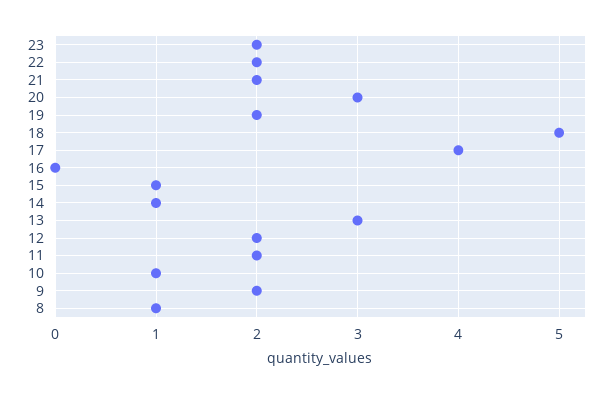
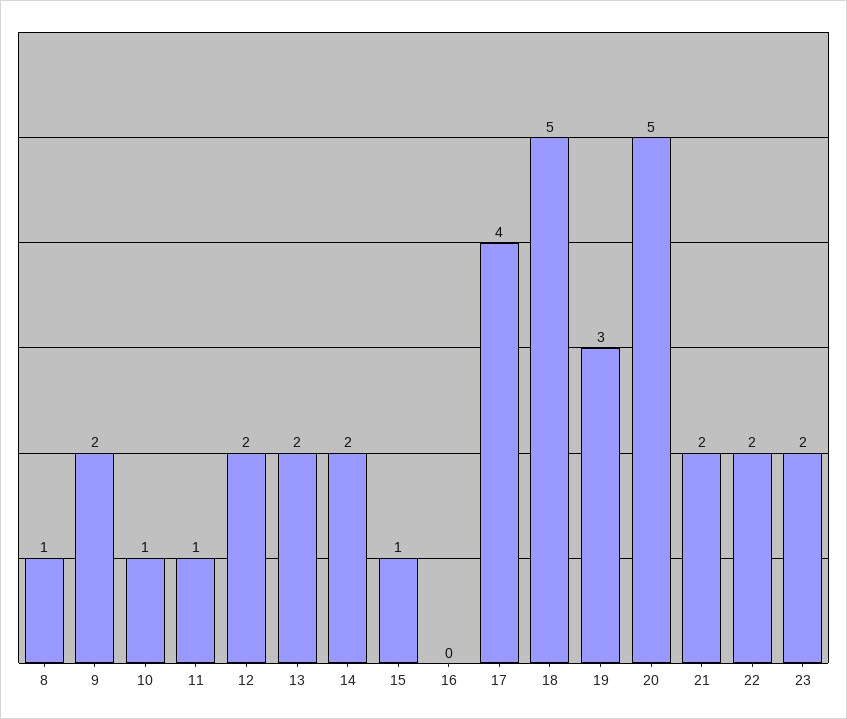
  {
    "23": 2,
    "22": 2,
    "21": 2,
-   "20": 3,
+   "20": 5,
-   "19": 2,
+   "19": 3,
    "18": 5,
    "17": 4,
    "16": 0,
    "15": 1,
-   "14": 1,
+   "14": 2,
-   "13": 3,
+   "13": 2,
    "12": 2,
-   "11": 2,
+   "11": 1,
    "10": 1,
    "9": 2,
    "8": 1
  }

